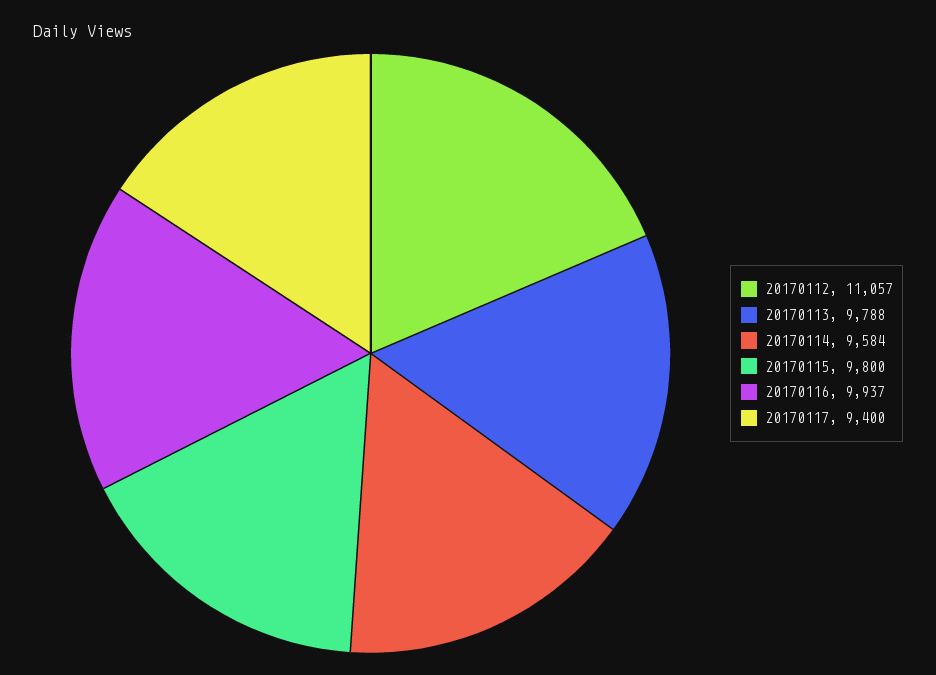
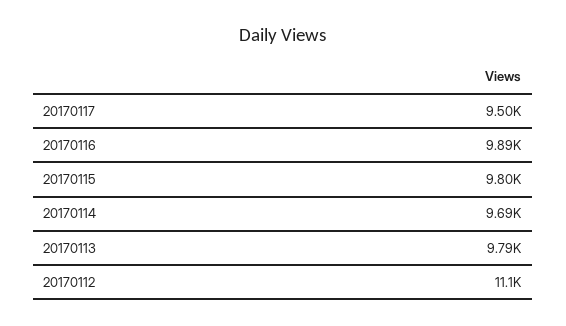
  {
    "20170112": 11057,
    "20170113": 9788,
-   "20170114": 9584,
+   "20170114": 9690,
    "20170115": 9800,
-   "20170116": 9937,
+   "20170116": 9890,
-   "20170117": 9400
+   "20170117": 9500
  }

